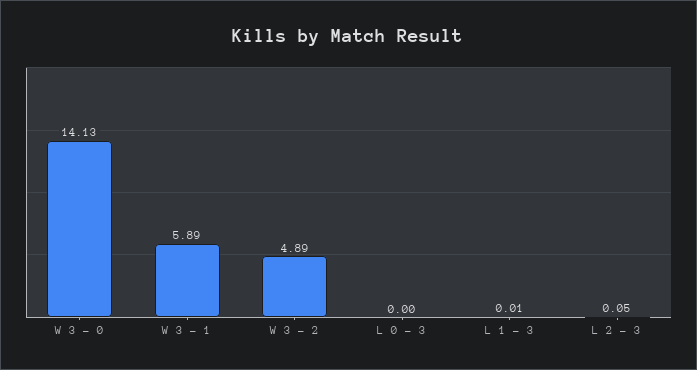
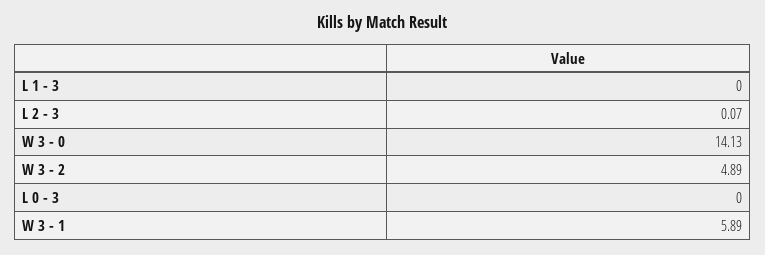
  {
    "W 3 - 0": 14.13,
    "W 3 - 1": 5.89,
    "W 3 - 2": 4.89,
    "L 0 - 3": 0,
-   "L 1 - 3": 0.01,
+   "L 1 - 3": 0,
-   "L 2 - 3": 0.05
+   "L 2 - 3": 0.07
  }

